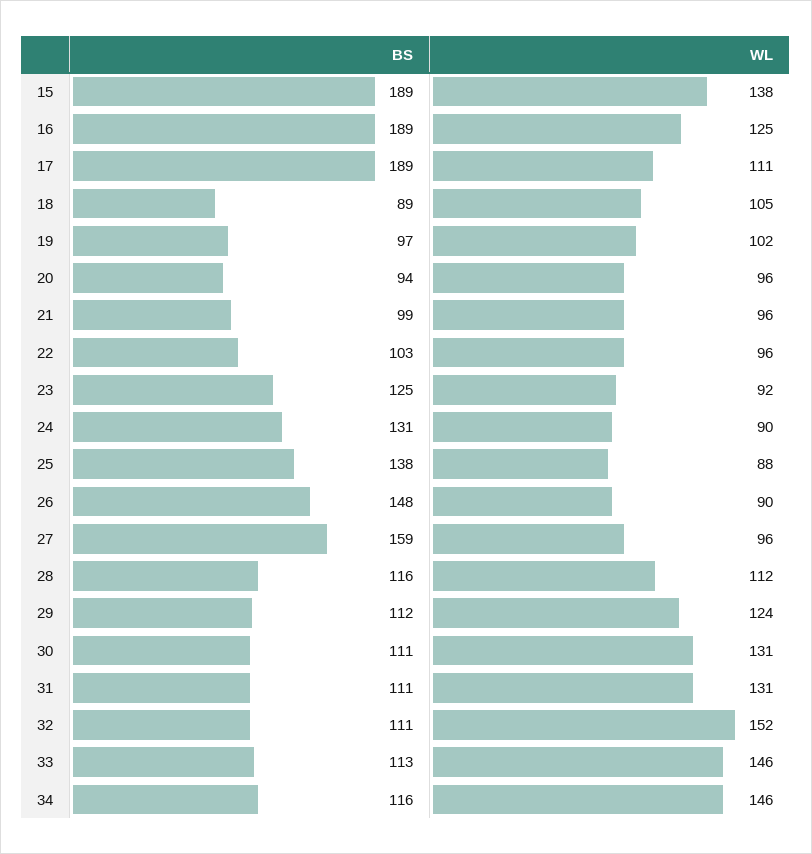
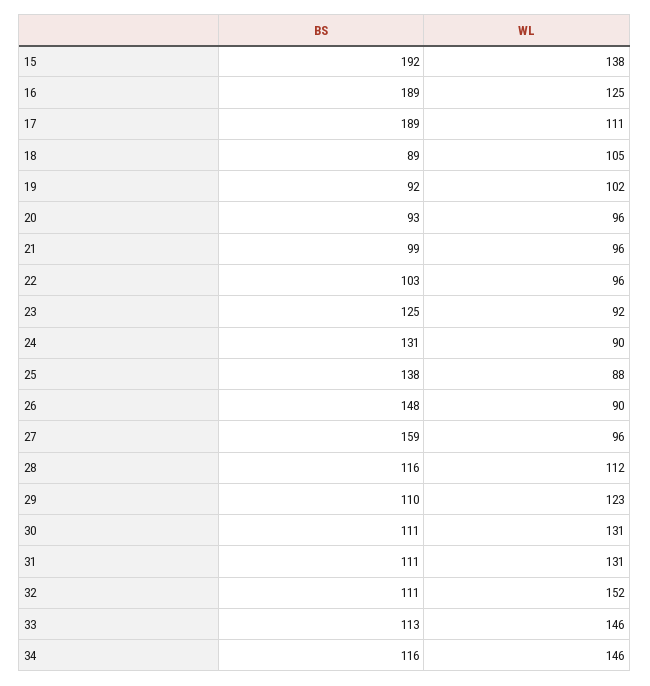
  {
    "BS": {
-     "15": 189,
+     "15": 192,
      "16": 189,
      "17": 189,
      "18": 89,
-     "19": 97,
+     "19": 92,
-     "20": 94,
+     "20": 93,
      "21": 99,
      "22": 103,
      "23": 125,
      "24": 131,
      "25": 138,
      "26": 148,
      "27": 159,
      "28": 116,
-     "29": 112,
+     "29": 110,
      "30": 111,
      "31": 111,
      "32": 111,
      "33": 113,
      "34": 116
    },
    "WL": {
      "15": 138,
      "16": 125,
      "17": 111,
      "18": 105,
      "19": 102,
      "20": 96,
      "21": 96,
      "22": 96,
      "23": 92,
      "24": 90,
      "25": 88,
      "26": 90,
      "27": 96,
      "28": 112,
-     "29": 124,
+     "29": 123,
      "30": 131,
      "31": 131,
      "32": 152,
      "33": 146,
      "34": 146
    }
  }

